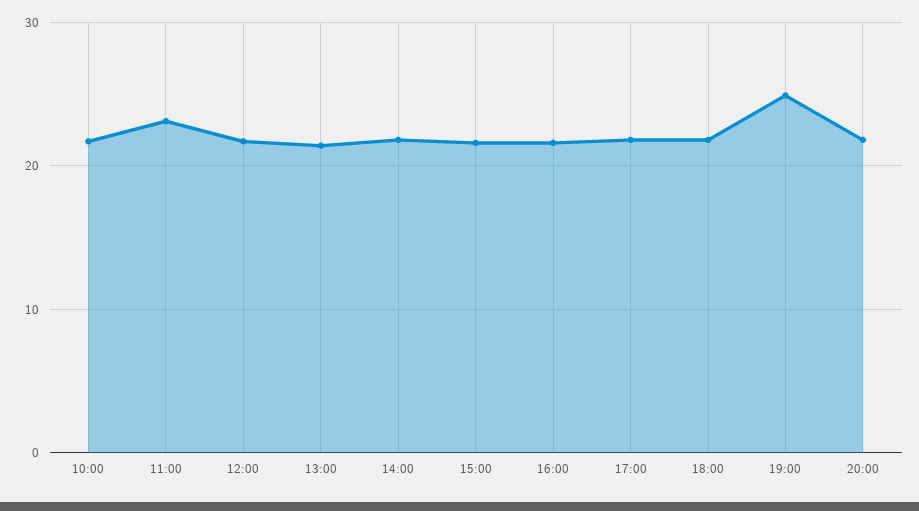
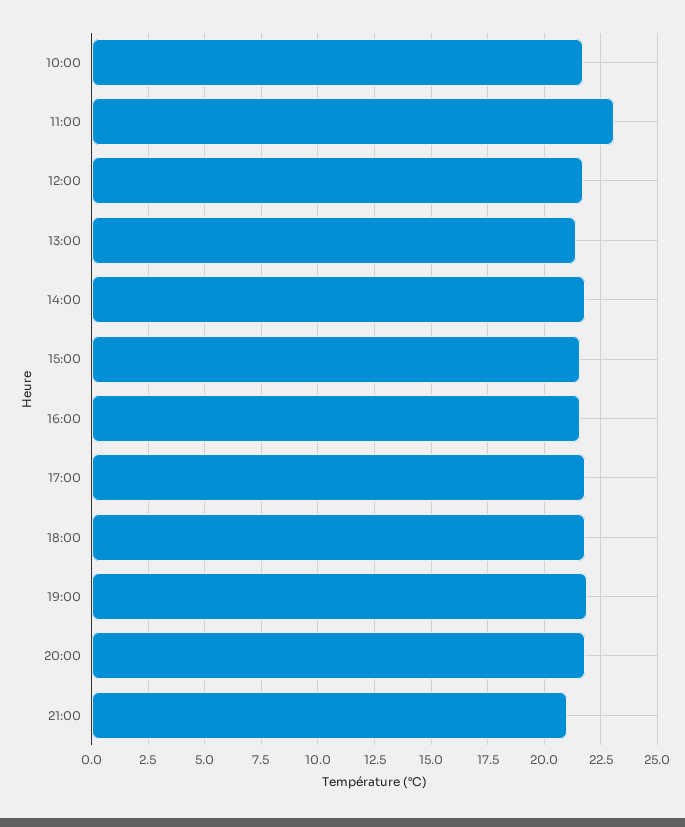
  {
    "10:00": 21.5,
    "11:00": 23,
    "12:00": 21.5,
    "13:00": 21.5,
    "14:00": 22,
    "15:00": 21.5,
    "16:00": 21.5,
    "17:00": 22,
    "18:00": 22,
-   "19:00": 25,
+   "19:00": 22,
-   "20:00": 22
+   "20:00": 22,
+   "21:00": 21
  }

